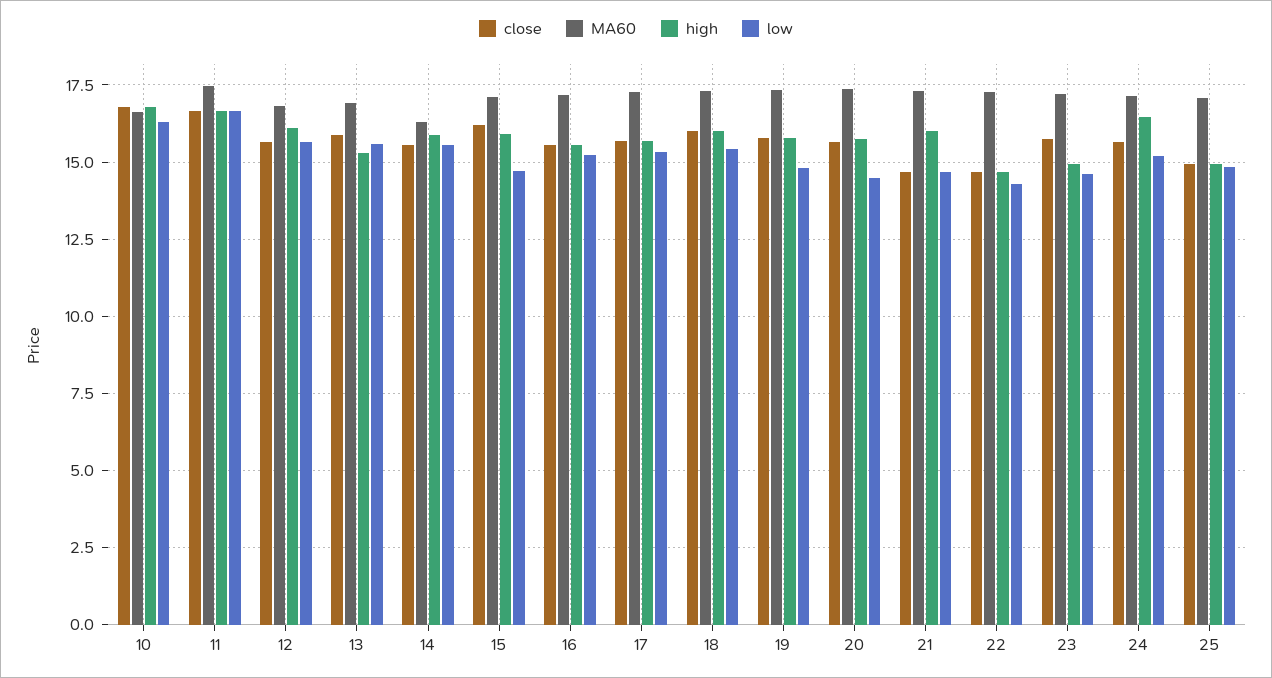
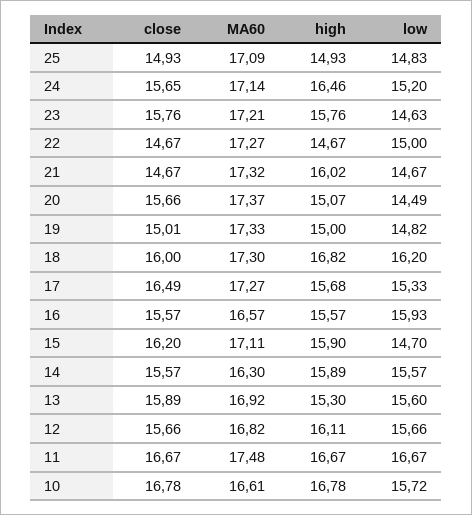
  {
    "close": {
      "10": 16.78,
      "11": 16.67,
      "12": 15.66,
      "13": 15.89,
      "14": 15.57,
      "15": 16.2,
      "16": 15.57,
-     "17": 15.75,
+     "17": 16.49,
      "18": 16,
-     "19": 15.75,
+     "19": 15.01,
      "20": 15.66,
      "21": 14.67,
      "22": 14.67,
      "23": 15.76,
      "24": 15.65,
      "25": 14.93
    },
    "MA60": {
      "10": 16.61,
      "11": 17.48,
      "12": 16.82,
      "13": 16.92,
      "14": 16.3,
      "15": 17.11,
-     "16": 17.25,
+     "16": 16.57,
      "17": 17.27,
      "18": 17.3,
      "19": 17.33,
      "20": 17.37,
      "21": 17.32,
      "22": 17.27,
      "23": 17.21,
      "24": 17.14,
      "25": 17.09
    },
    "high": {
      "10": 16.78,
      "11": 16.67,
      "12": 16.11,
      "13": 15.3,
      "14": 15.89,
      "15": 15.9,
      "16": 15.57,
      "17": 15.68,
-     "18": 16,
+     "18": 16.82,
-     "19": 15.75,
+     "19": 15,
-     "20": 15.75,
+     "20": 15.07,
      "21": 16.02,
      "22": 14.67,
-     "23": 15,
+     "23": 15.76,
      "24": 16.46,
      "25": 14.93
    },
    "low": {
-     "10": 16.25,
+     "10": 15.72,
      "11": 16.67,
      "12": 15.66,
      "13": 15.6,
      "14": 15.57,
      "15": 14.7,
-     "16": 15.25,
+     "16": 15.93,
      "17": 15.33,
-     "18": 15.5,
+     "18": 16.2,
      "19": 14.82,
      "20": 14.49,
      "21": 14.67,
-     "22": 14.25,
+     "22": 15,
      "23": 14.63,
      "24": 15.2,
      "25": 14.83
    }
  }

